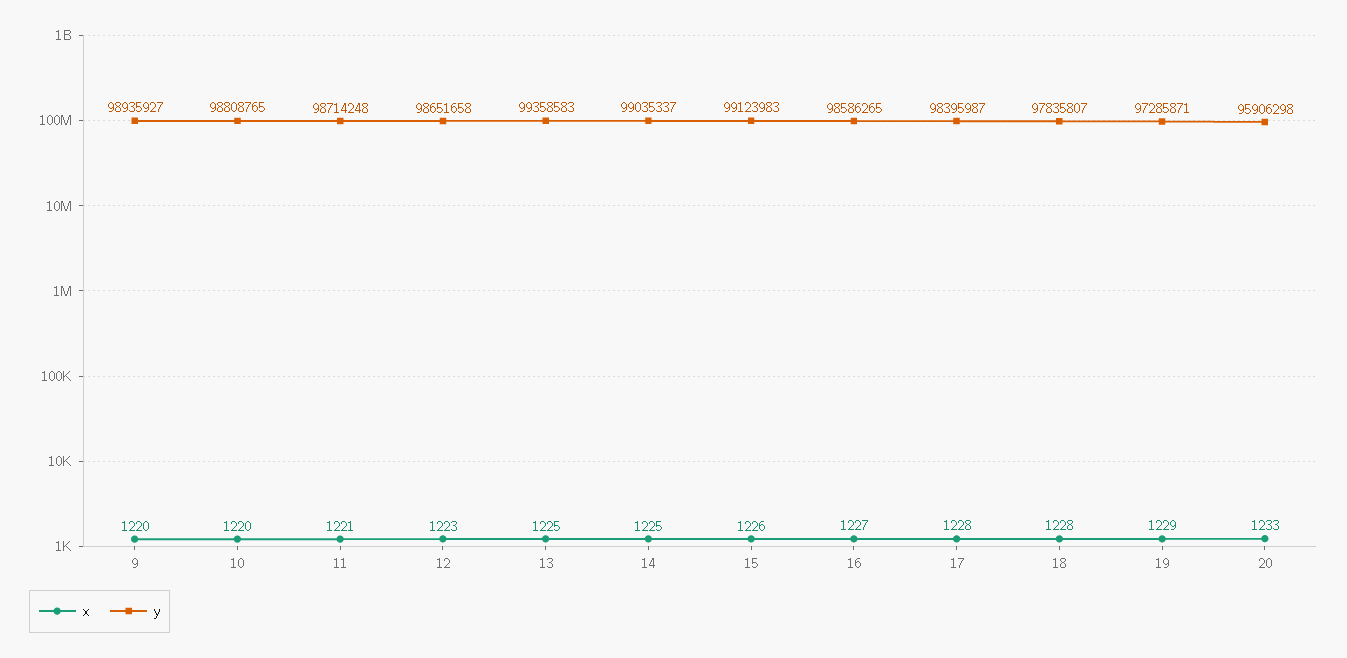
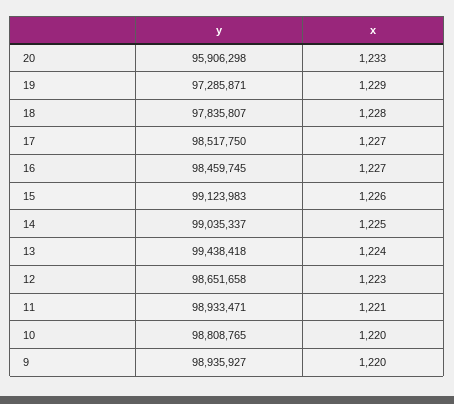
  {
    "x": {
      "9": 1220,
      "10": 1220,
      "11": 1221,
      "12": 1223,
-     "13": 1225,
+     "13": 1224,
      "14": 1225,
      "15": 1226,
      "16": 1227,
-     "17": 1228,
+     "17": 1227,
      "18": 1228,
      "19": 1229,
      "20": 1233
    },
    "y": {
      "9": 98935927,
      "10": 98808765,
-     "11": 98714248,
+     "11": 98933471,
      "12": 98651658,
-     "13": 99358583,
+     "13": 99438418,
      "14": 99035337,
      "15": 99123983,
-     "16": 98586265,
+     "16": 98459745,
-     "17": 98395987,
+     "17": 98517750,
      "18": 97835807,
      "19": 97285871,
      "20": 95906298
    }
  }

